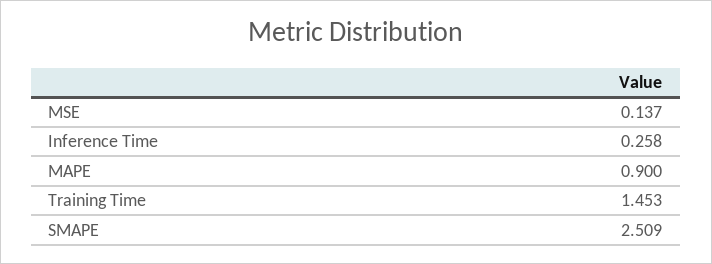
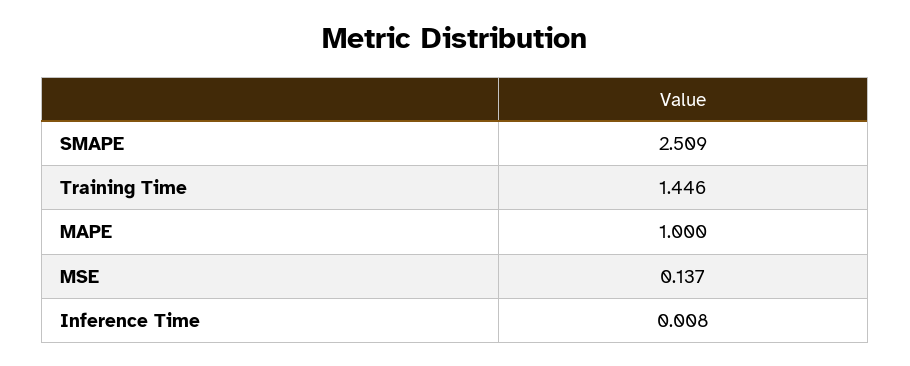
  {
    "MSE": 0.137,
-   "Inference Time": 0.258,
+   "Inference Time": 0.008,
-   "MAPE": 0.9,
+   "MAPE": 1,
-   "Training Time": 1.453,
+   "Training Time": 1.446,
    "SMAPE": 2.509
  }

